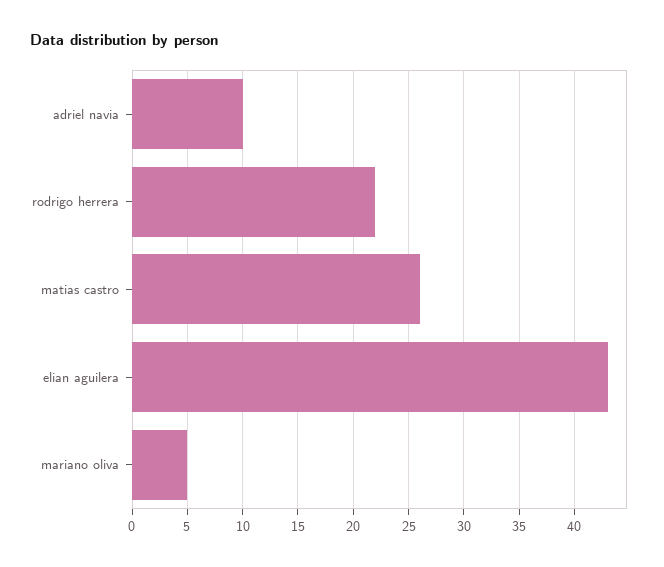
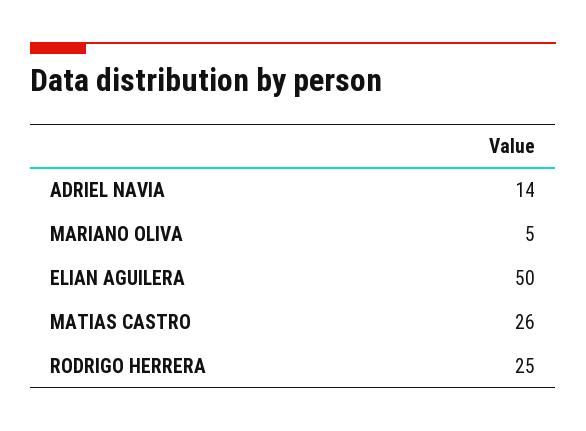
  {
-   "adriel navia": 10,
+   "adriel navia": 14,
-   "rodrigo herrera": 22,
+   "rodrigo herrera": 25,
    "matias castro": 26,
-   "elian aguilera": 43,
+   "elian aguilera": 50,
    "mariano oliva": 5
  }

